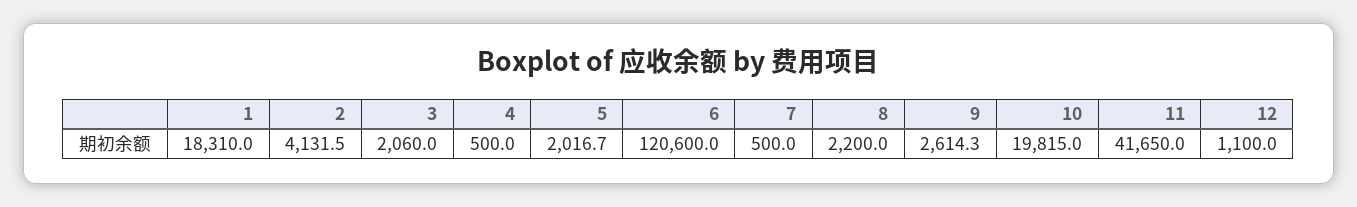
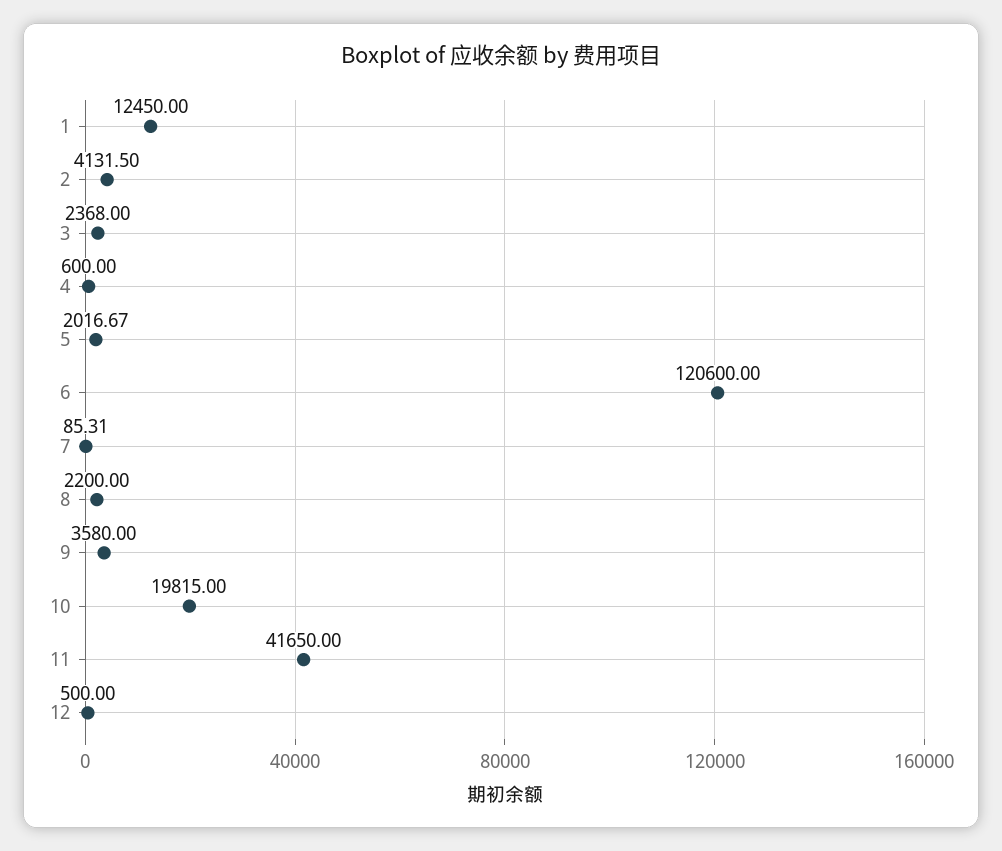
  {
-   "1": 18310,
+   "1": 12450,
    "2": 4131.5,
-   "3": 2060,
+   "3": 2368,
-   "4": 500,
+   "4": 600,
    "5": 2016.67,
    "6": 120600,
-   "7": 500,
+   "7": 85.31,
    "8": 2200,
-   "9": 2614.3,
+   "9": 3580,
    "10": 19815,
    "11": 41650,
-   "12": 1100
+   "12": 500
  }

